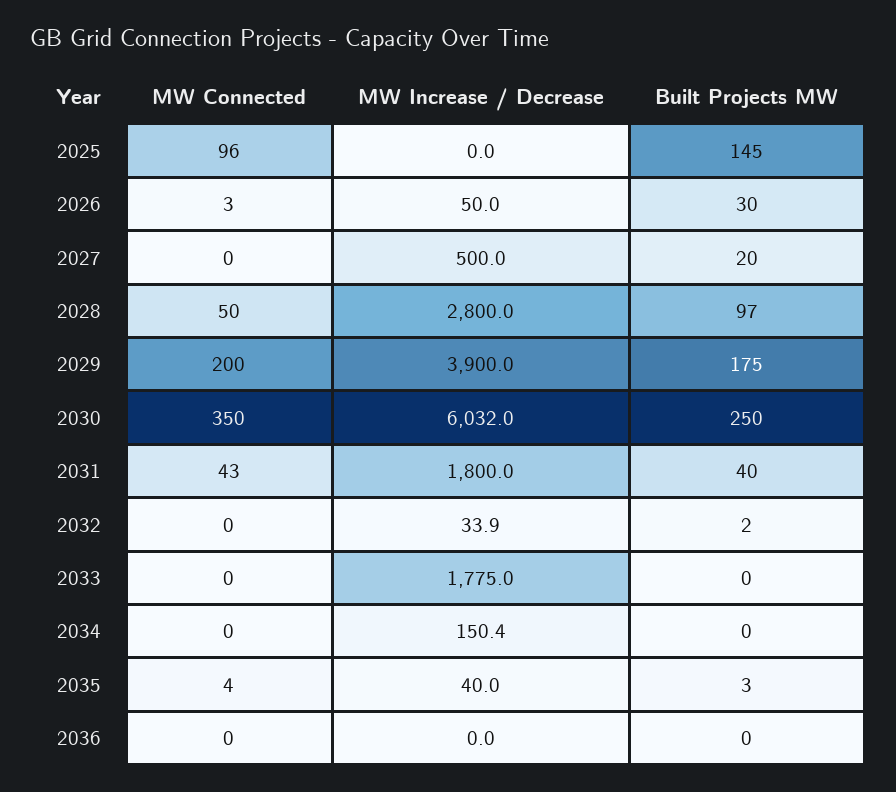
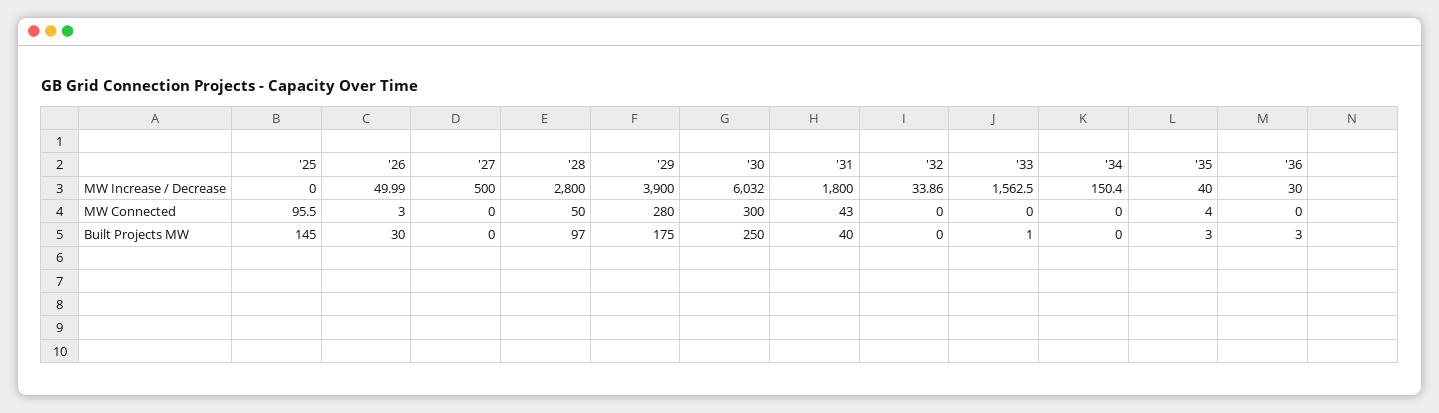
  {
    "MW Connected": {
      "2025": 95.5,
      "2026": 3,
      "2027": 0,
      "2028": 50,
-     "2029": 200,
+     "2029": 280,
-     "2030": 350,
+     "2030": 300,
      "2031": 43,
      "2032": 0,
      "2033": 0,
      "2034": 0,
      "2035": 4,
      "2036": 0
    },
    "MW Increase / Decrease": {
      "2025": 0,
      "2026": 49.99,
      "2027": 500,
      "2028": 2800,
      "2029": 3900,
      "2030": 6032,
      "2031": 1800,
      "2032": 33.86,
-     "2033": 1775,
+     "2033": 1562.5,
      "2034": 150.4,
      "2035": 40,
-     "2036": 0
+     "2036": 30
    },
    "Built Projects MW": {
      "2025": 145,
      "2026": 30,
-     "2027": 20,
+     "2027": 0,
      "2028": 97,
      "2029": 175,
      "2030": 250,
      "2031": 40,
-     "2032": 2,
+     "2032": 0,
-     "2033": 0,
+     "2033": 1,
      "2034": 0,
      "2035": 3,
-     "2036": 0
+     "2036": 3
    }
  }

